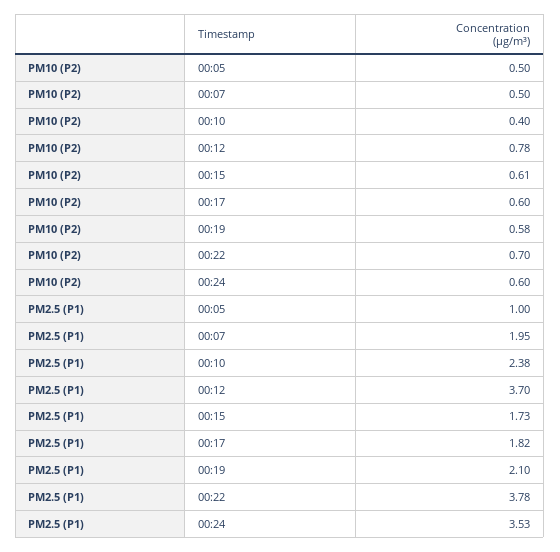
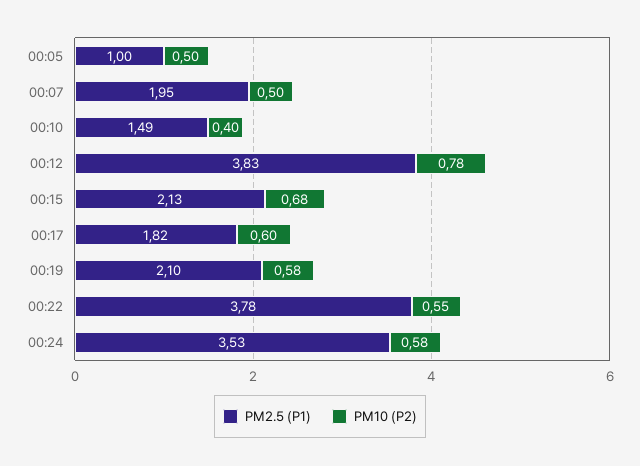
  {
    "PM10 (P2)": {
      "00:05": 0.5,
      "00:07": 0.5,
      "00:10": 0.4,
      "00:12": 0.78,
-     "00:15": 0.61,
+     "00:15": 0.68,
      "00:17": 0.6,
      "00:19": 0.58,
-     "00:22": 0.7,
+     "00:22": 0.55,
-     "00:24": 0.6
+     "00:24": 0.58
    },
    "PM2.5 (P1)": {
      "00:05": 1,
      "00:07": 1.95,
-     "00:10": 2.38,
+     "00:10": 1.49,
-     "00:12": 3.7,
+     "00:12": 3.83,
-     "00:15": 1.73,
+     "00:15": 2.13,
      "00:17": 1.82,
      "00:19": 2.1,
      "00:22": 3.78,
      "00:24": 3.53
    }
  }

